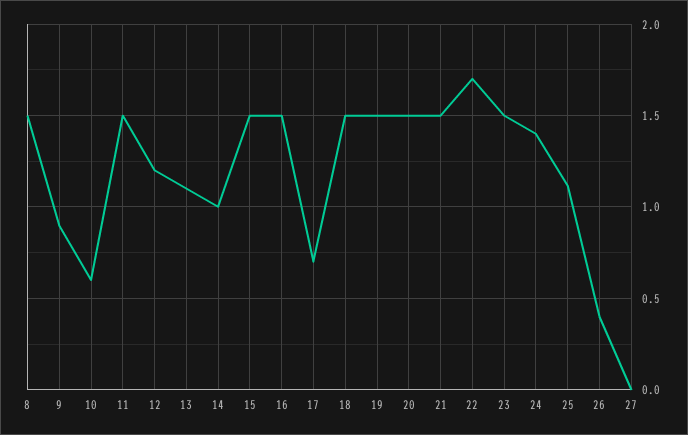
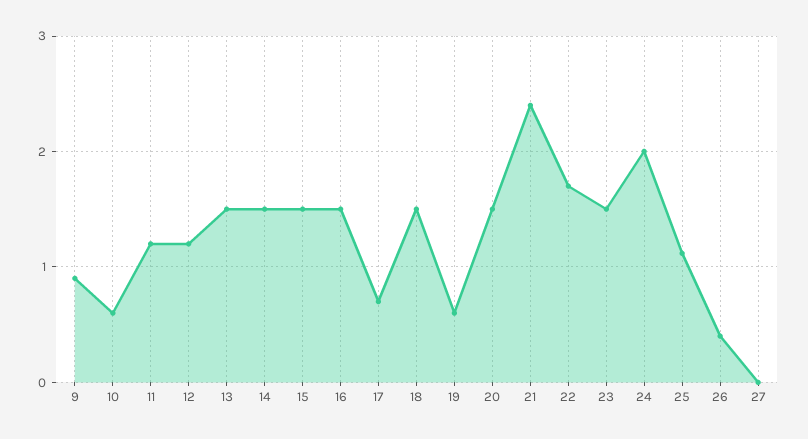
  {
-   "8": 1.5,
    "9": 0.9,
    "10": 0.6,
-   "11": 1.5,
+   "11": 1.2,
    "12": 1.2,
-   "13": 1.1,
+   "13": 1.5,
-   "14": 1,
+   "14": 1.5,
    "15": 1.5,
    "16": 1.5,
    "17": 0.7,
    "18": 1.5,
-   "19": 1.5,
+   "19": 0.6,
    "20": 1.5,
-   "21": 1.5,
+   "21": 2.4,
    "22": 1.7,
    "23": 1.5,
-   "24": 1.4,
+   "24": 2,
    "25": 1.1,
    "26": 0.4,
    "27": 0
  }

